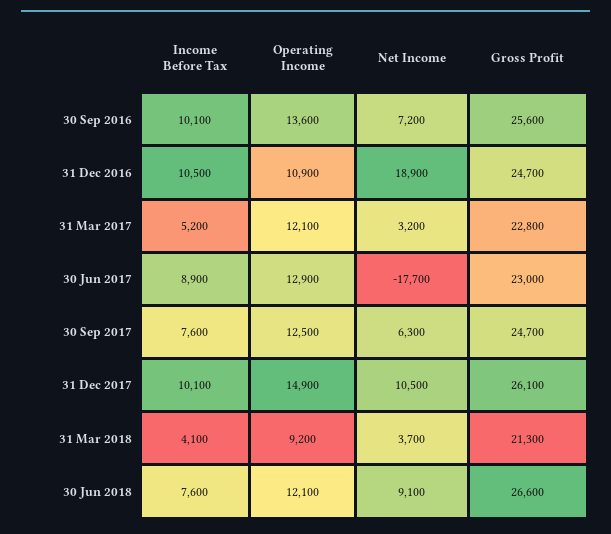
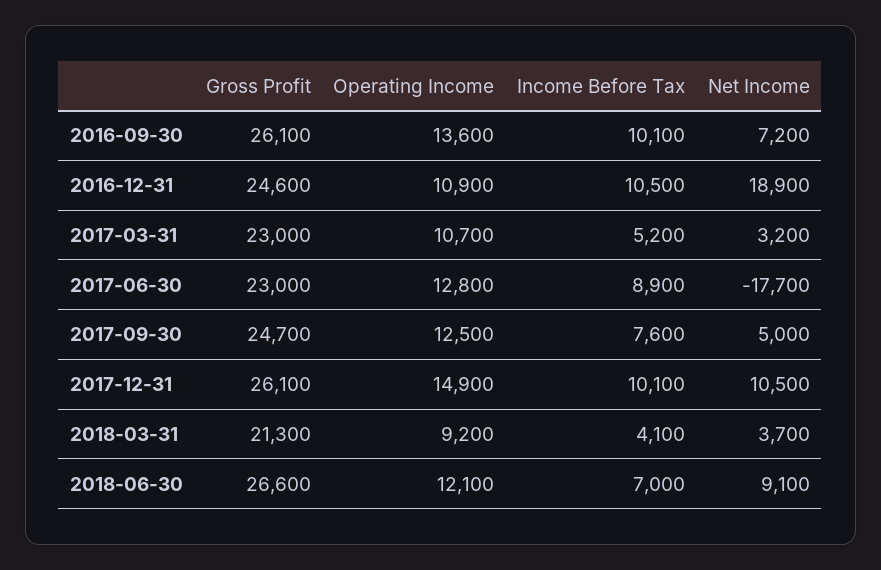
  {
    "Income Before Tax": {
      "30 Sep 2016": 10100,
      "31 Dec 2016": 10500,
      "31 Mar 2017": 5200,
      "30 Jun 2017": 8900,
      "30 Sep 2017": 7600,
      "31 Dec 2017": 10100,
      "31 Mar 2018": 4100,
-     "30 Jun 2018": 7600
+     "30 Jun 2018": 7000
    },
    "Operating Income": {
      "30 Sep 2016": 13600,
      "31 Dec 2016": 10900,
-     "31 Mar 2017": 12100,
+     "31 Mar 2017": 10700,
-     "30 Jun 2017": 12900,
+     "30 Jun 2017": 12800,
      "30 Sep 2017": 12500,
      "31 Dec 2017": 14900,
      "31 Mar 2018": 9200,
      "30 Jun 2018": 12100
    },
    "Net Income": {
      "30 Sep 2016": 7200,
      "31 Dec 2016": 18900,
      "31 Mar 2017": 3200,
      "30 Jun 2017": -17700,
-     "30 Sep 2017": 6300,
+     "30 Sep 2017": 5000,
      "31 Dec 2017": 10500,
      "31 Mar 2018": 3700,
      "30 Jun 2018": 9100
    },
    "Gross Profit": {
-     "30 Sep 2016": 25600,
+     "30 Sep 2016": 26100,
-     "31 Dec 2016": 24700,
+     "31 Dec 2016": 24600,
-     "31 Mar 2017": 22800,
+     "31 Mar 2017": 23000,
      "30 Jun 2017": 23000,
      "30 Sep 2017": 24700,
      "31 Dec 2017": 26100,
      "31 Mar 2018": 21300,
      "30 Jun 2018": 26600
    }
  }

